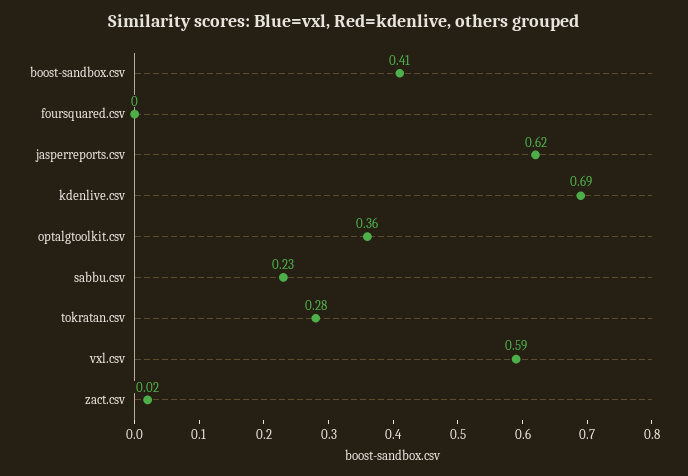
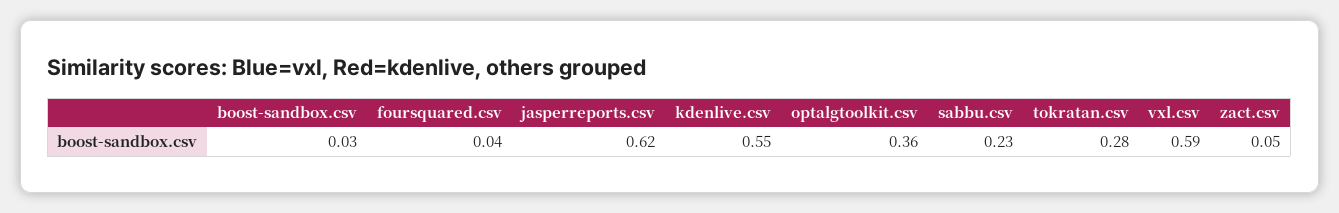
  {
-   "boost-sandbox.csv": 0.41,
+   "boost-sandbox.csv": 0.03,
-   "foursquared.csv": 0,
+   "foursquared.csv": 0.04,
    "jasperreports.csv": 0.62,
-   "kdenlive.csv": 0.69,
+   "kdenlive.csv": 0.55,
    "optalgtoolkit.csv": 0.36,
    "sabbu.csv": 0.23,
    "tokratan.csv": 0.28,
    "vxl.csv": 0.59,
-   "zact.csv": 0.02
+   "zact.csv": 0.05
  }

